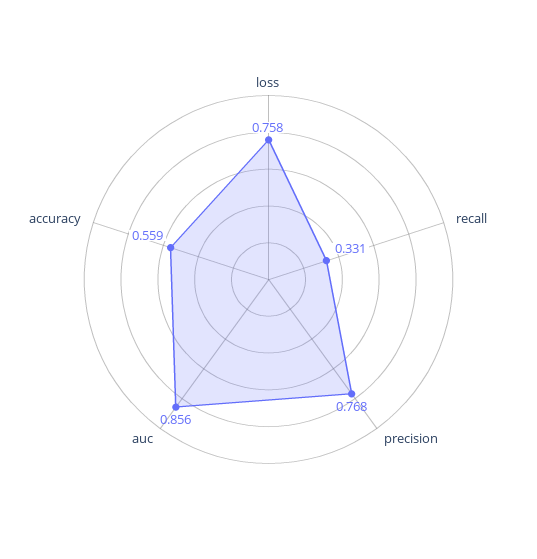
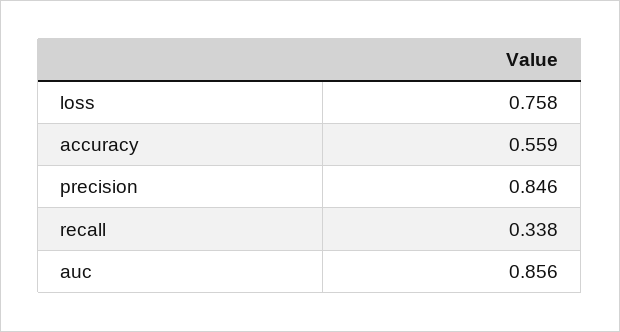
  {
    "loss": 0.758,
-   "recall": 0.331,
+   "recall": 0.338,
-   "precision": 0.768,
+   "precision": 0.846,
    "auc": 0.856,
    "accuracy": 0.559
  }

